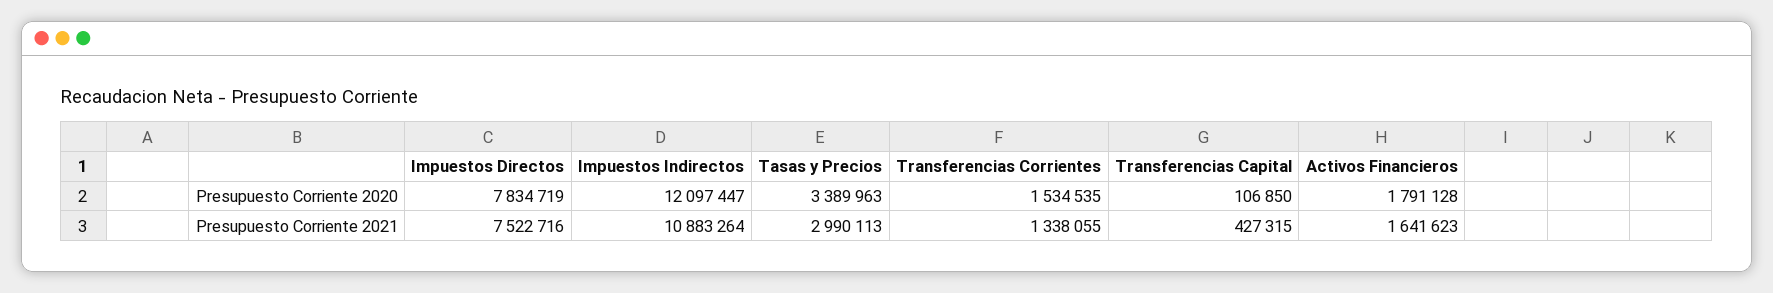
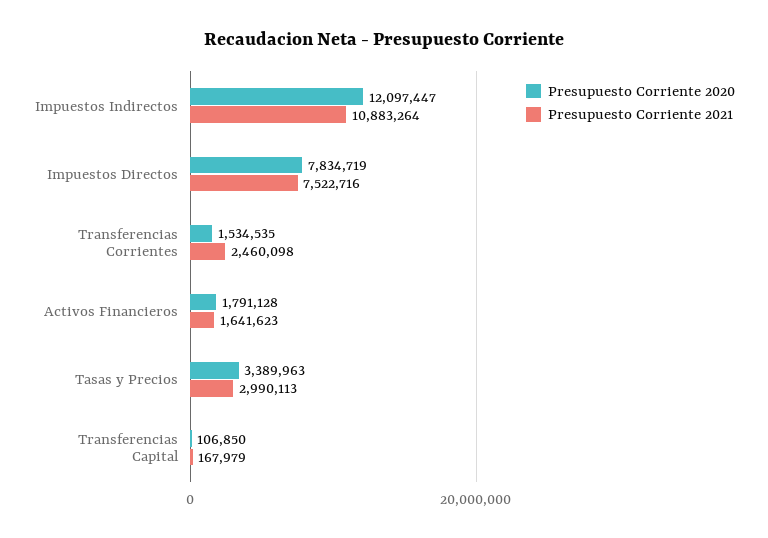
  {
    "Presupuesto Corriente 2020": {
      "Impuestos Directos": 7834719,
      "Impuestos Indirectos": 12097447,
      "Tasas y Precios": 3389963,
      "Transferencias Corrientes": 1534535,
      "Transferencias Capital": 106850,
      "Activos Financieros": 1791128
    },
    "Presupuesto Corriente 2021": {
      "Impuestos Directos": 7522716,
      "Impuestos Indirectos": 10883264,
      "Tasas y Precios": 2990113,
-     "Transferencias Corrientes": 1338055,
+     "Transferencias Corrientes": 2460098,
-     "Transferencias Capital": 427315,
+     "Transferencias Capital": 167979,
      "Activos Financieros": 1641623
    }
  }

